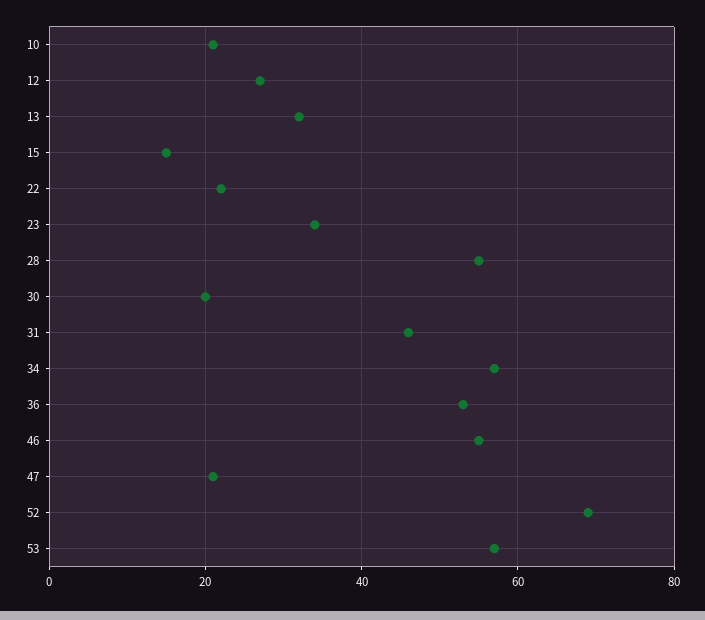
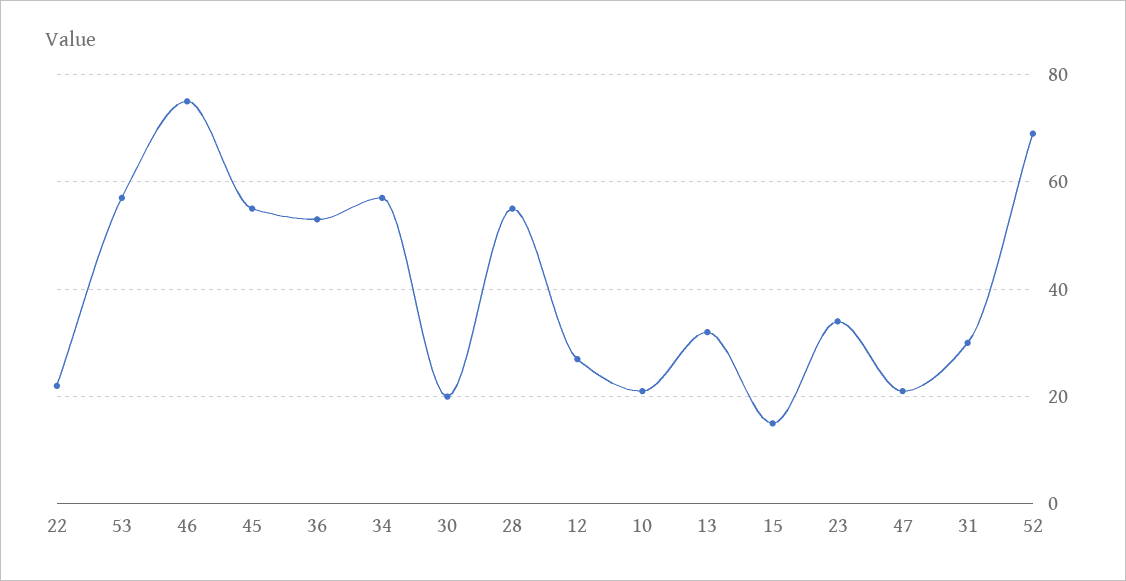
  {
    "10": 20,
    "12": 25,
    "13": 30,
    "15": 15,
    "22": 20,
    "23": 35,
    "28": 55,
    "30": 20,
-   "31": 45,
+   "31": 30,
    "34": 55,
    "36": 55,
-   "46": 55,
+   "46": 75,
    "47": 20,
    "52": 70,
-   "53": 55
+   "53": 55,
+   "45": 55
  }

